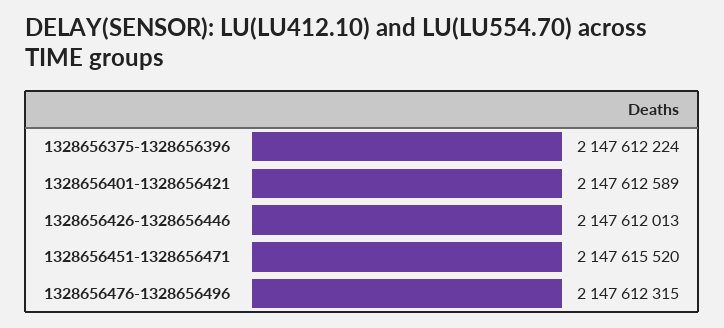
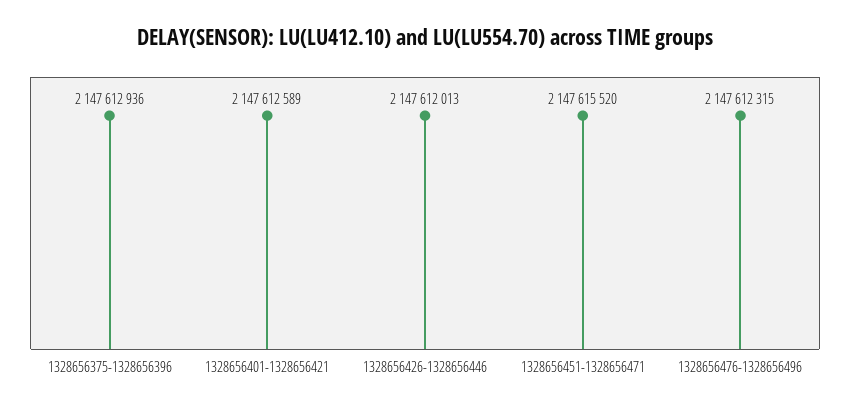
  {
-   "1328656375-1328656396": 2147612224,
+   "1328656375-1328656396": 2147612936,
    "1328656401-1328656421": 2147612589,
    "1328656426-1328656446": 2147612013,
    "1328656451-1328656471": 2147615520,
    "1328656476-1328656496": 2147612315
  }

